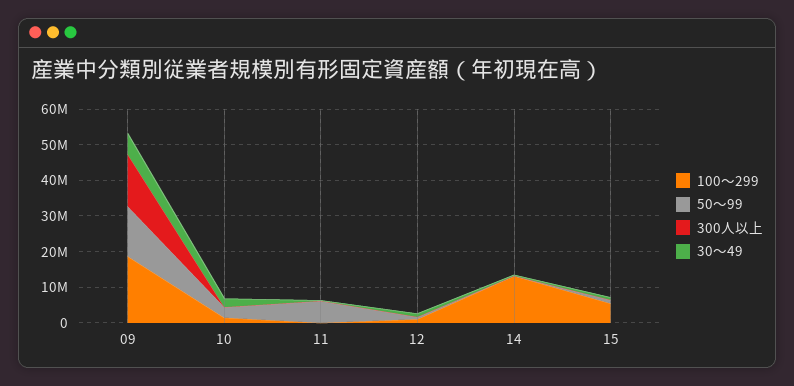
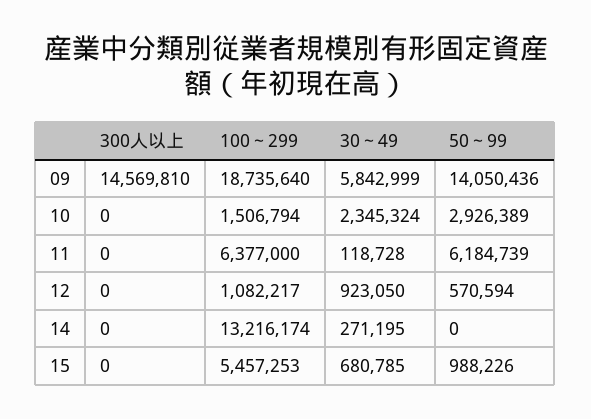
  {
    "100～299": {
      "09": 18735640,
      "10": 1506794,
-     "11": 0,
+     "11": 6377000,
      "12": 1082217,
      "14": 13216174,
      "15": 5457253
    },
    "50～99": {
      "09": 14050436,
      "10": 2926389,
      "11": 6184739,
      "12": 570594,
      "14": 0,
      "15": 988226
    },
    "300人以上": {
      "09": 14569810,
      "10": 0,
      "11": 0,
      "12": 0,
      "14": 0,
      "15": 0
    },
    "30～49": {
      "09": 5842999,
      "10": 2345324,
      "11": 118728,
      "12": 923050,
      "14": 271195,
      "15": 680785
    }
  }

